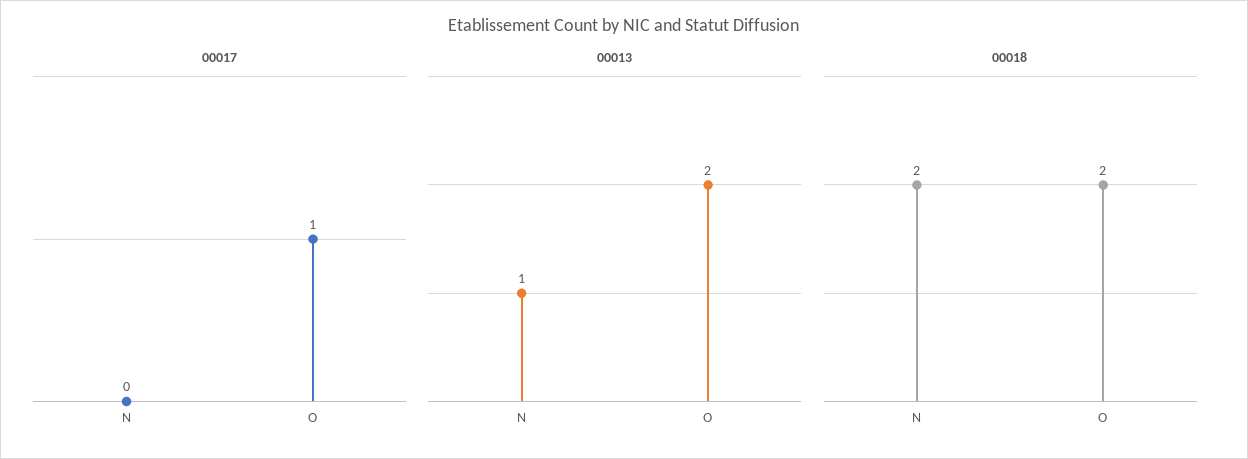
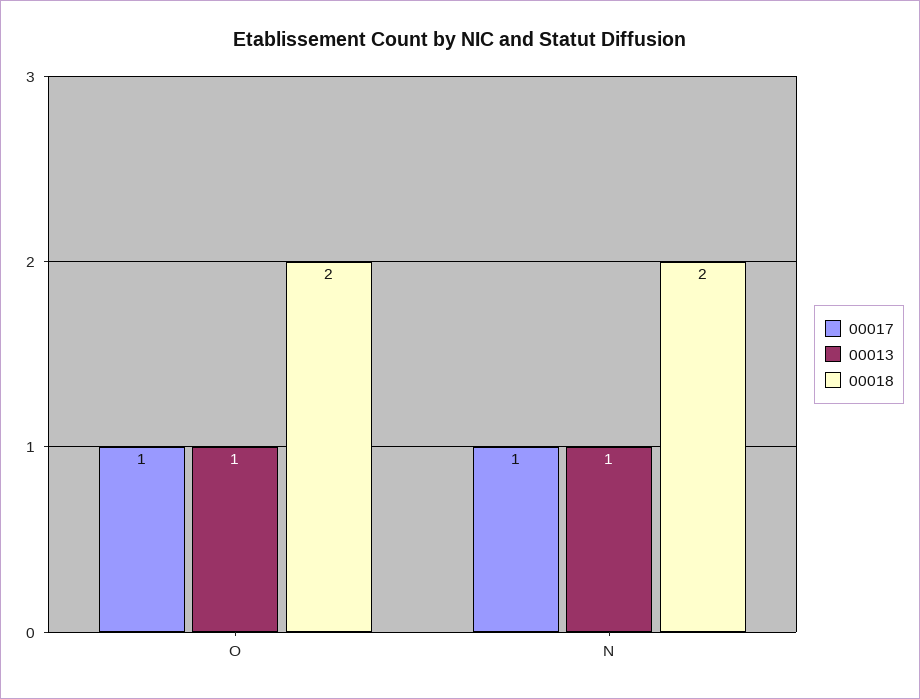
  {
    "00017": {
-     "N": 0,
+     "N": 1,
      "O": 1
    },
    "00013": {
      "N": 1,
-     "O": 2
+     "O": 1
    },
    "00018": {
      "N": 2,
      "O": 2
    }
  }

